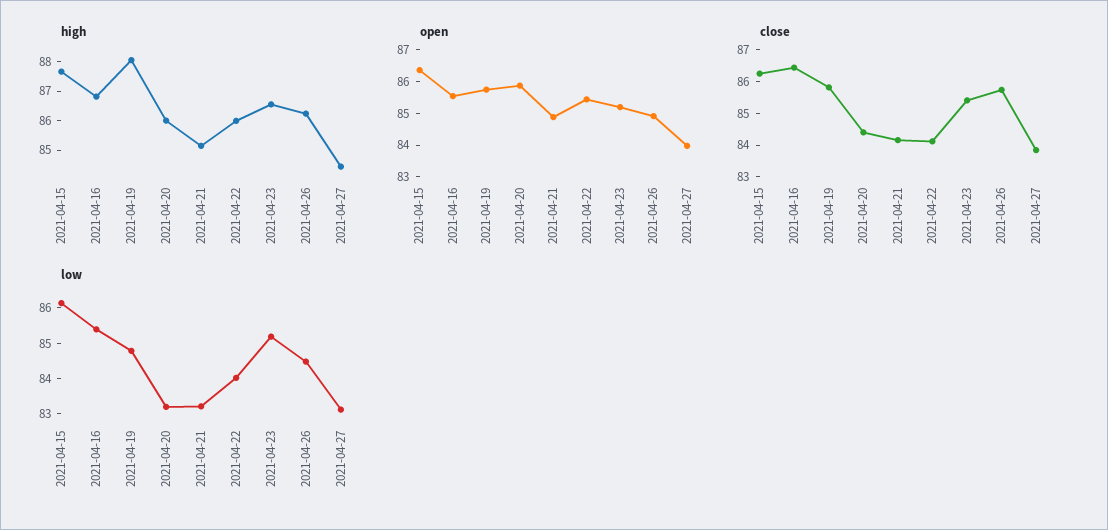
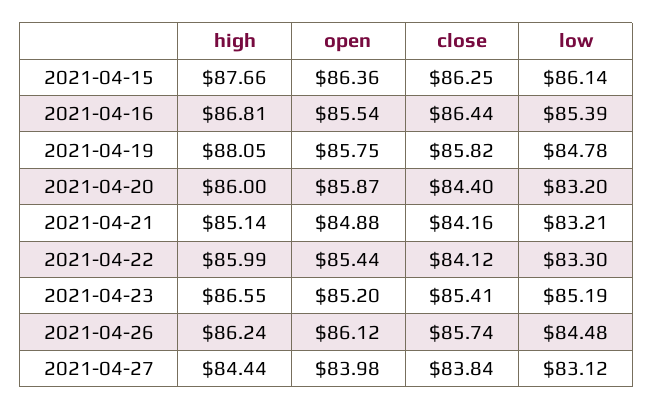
  {
    "high": {
      "2021-04-15": 87.66,
      "2021-04-16": 86.81,
      "2021-04-19": 88.05,
      "2021-04-20": 86,
      "2021-04-21": 85.14,
      "2021-04-22": 85.99,
      "2021-04-23": 86.55,
      "2021-04-26": 86.24,
      "2021-04-27": 84.44
    },
    "open": {
      "2021-04-15": 86.36,
      "2021-04-16": 85.54,
      "2021-04-19": 85.75,
      "2021-04-20": 85.87,
      "2021-04-21": 84.88,
      "2021-04-22": 85.44,
      "2021-04-23": 85.2,
-     "2021-04-26": 85,
+     "2021-04-26": 86.12,
      "2021-04-27": 83.98
    },
    "close": {
      "2021-04-15": 86.25,
      "2021-04-16": 86.44,
      "2021-04-19": 85.82,
      "2021-04-20": 84.4,
      "2021-04-21": 84.16,
      "2021-04-22": 84.12,
      "2021-04-23": 85.41,
      "2021-04-26": 85.74,
      "2021-04-27": 83.84
    },
    "low": {
      "2021-04-15": 86.14,
      "2021-04-16": 85.39,
      "2021-04-19": 84.78,
      "2021-04-20": 83.2,
      "2021-04-21": 83.21,
-     "2021-04-22": 84,
+     "2021-04-22": 83.3,
      "2021-04-23": 85.19,
      "2021-04-26": 84.48,
      "2021-04-27": 83.12
    }
  }

